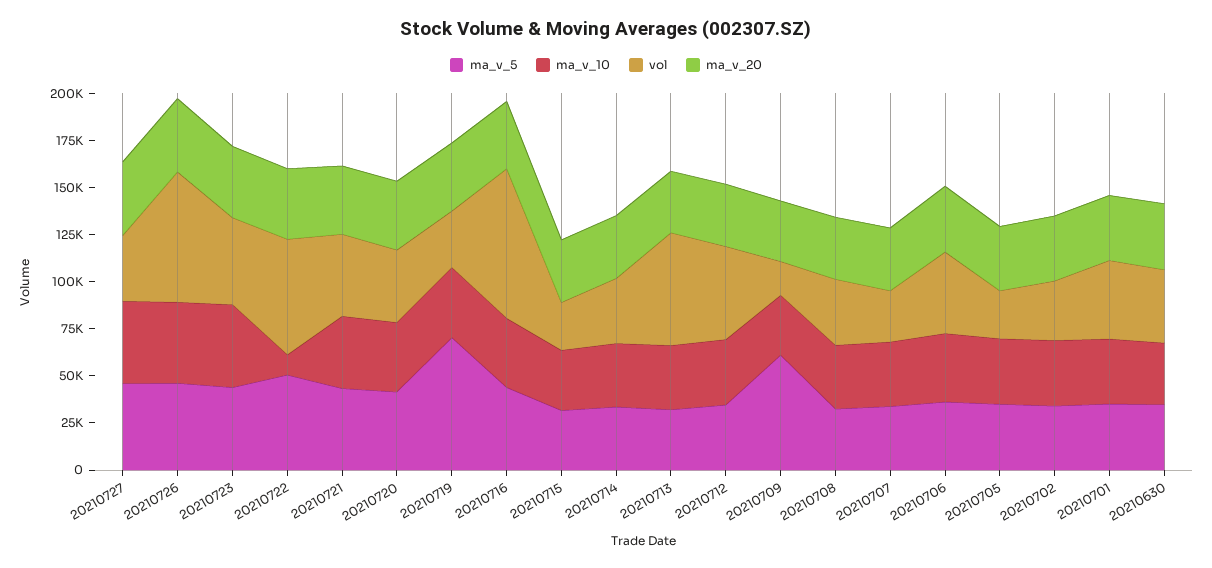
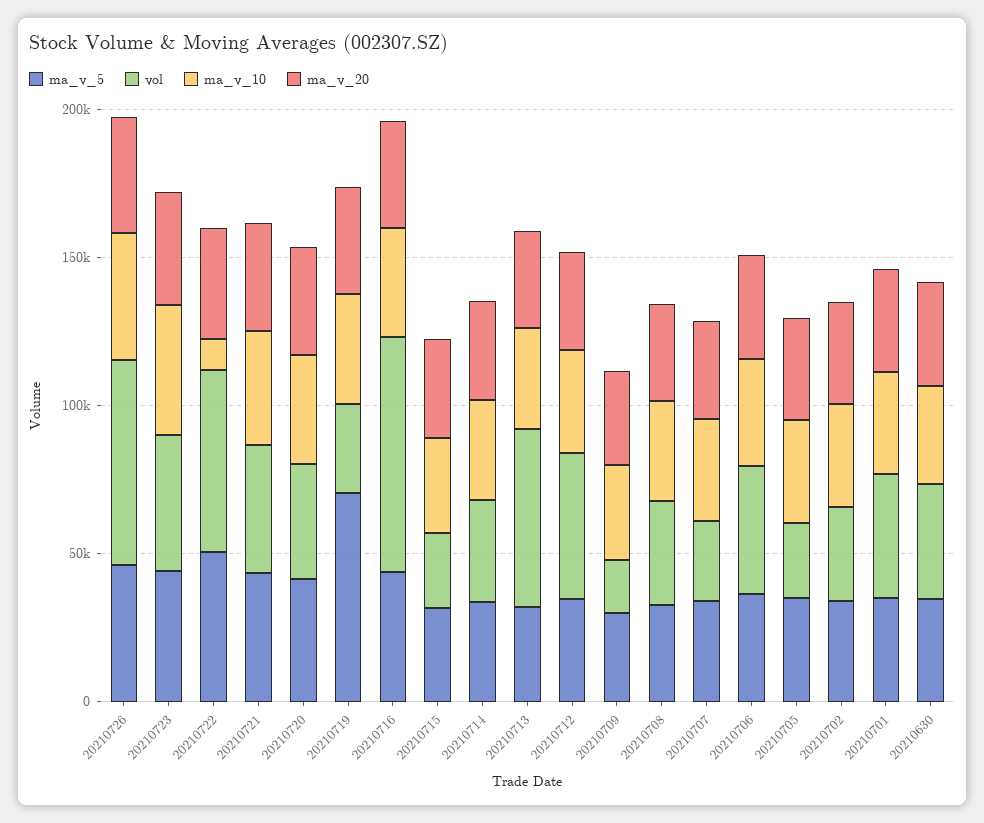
  {
    "ma_v_5": {
-     "20210727": 45000,
      "20210726": 45000,
      "20210723": 45000,
      "20210722": 50000,
      "20210721": 45000,
      "20210720": 40000,
      "20210719": 70000,
      "20210716": 45000,
      "20210715": 30000,
      "20210714": 35000,
      "20210713": 30000,
      "20210712": 35000,
-     "20210709": 60000,
+     "20210709": 30000,
      "20210708": 35000,
      "20210707": 35000,
      "20210706": 35000,
      "20210705": 35000,
      "20210702": 35000,
      "20210701": 35000,
      "20210630": 35000
    },
    "ma_v_10": {
-     "20210727": 45000,
      "20210726": 45000,
      "20210723": 45000,
      "20210722": 10000,
      "20210721": 40000,
      "20210720": 35000,
      "20210719": 35000,
      "20210716": 35000,
      "20210715": 30000,
      "20210714": 35000,
      "20210713": 35000,
      "20210712": 35000,
      "20210709": 30000,
      "20210708": 35000,
      "20210707": 35000,
      "20210706": 35000,
      "20210705": 35000,
      "20210702": 35000,
      "20210701": 35000,
      "20210630": 35000
    },
    "vol": {
-     "20210727": 35000,
      "20210726": 70000,
      "20210723": 45000,
      "20210722": 60000,
      "20210721": 45000,
      "20210720": 40000,
      "20210719": 30000,
      "20210716": 80000,
      "20210715": 25000,
      "20210714": 35000,
      "20210713": 60000,
      "20210712": 50000,
      "20210709": 20000,
      "20210708": 35000,
      "20210707": 25000,
      "20210706": 45000,
      "20210705": 25000,
      "20210702": 30000,
      "20210701": 40000,
      "20210630": 40000
    },
    "ma_v_20": {
-     "20210727": 40000,
      "20210726": 40000,
      "20210723": 40000,
      "20210722": 35000,
      "20210721": 35000,
      "20210720": 35000,
      "20210719": 35000,
      "20210716": 35000,
      "20210715": 35000,
      "20210714": 35000,
      "20210713": 35000,
      "20210712": 35000,
      "20210709": 30000,
      "20210708": 35000,
      "20210707": 35000,
      "20210706": 35000,
      "20210705": 35000,
      "20210702": 35000,
      "20210701": 35000,
      "20210630": 35000
    }
  }

